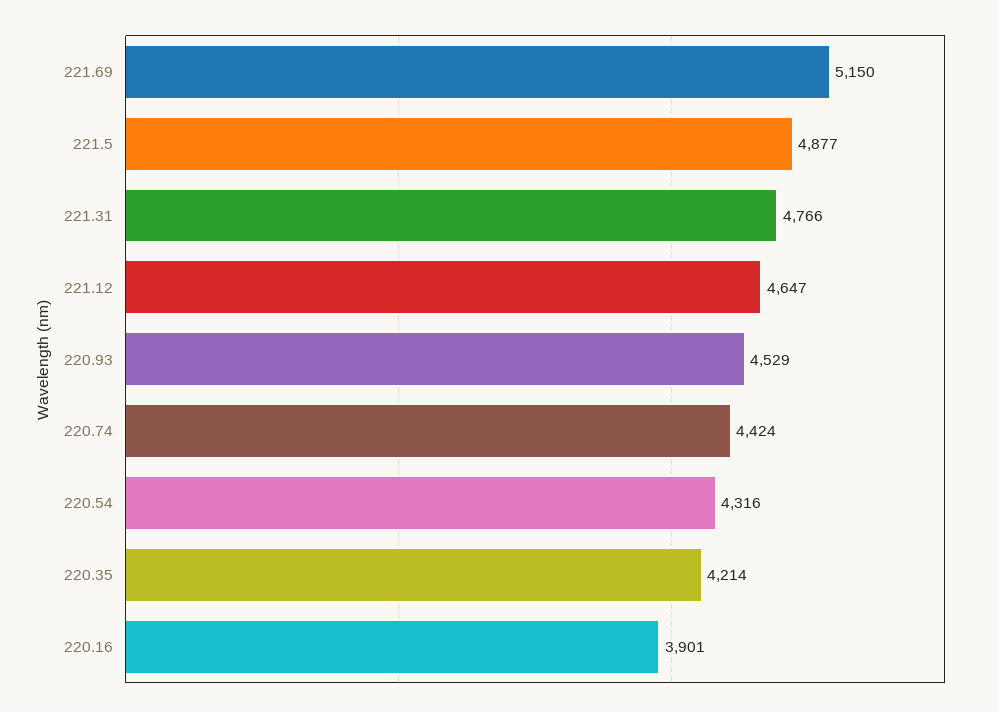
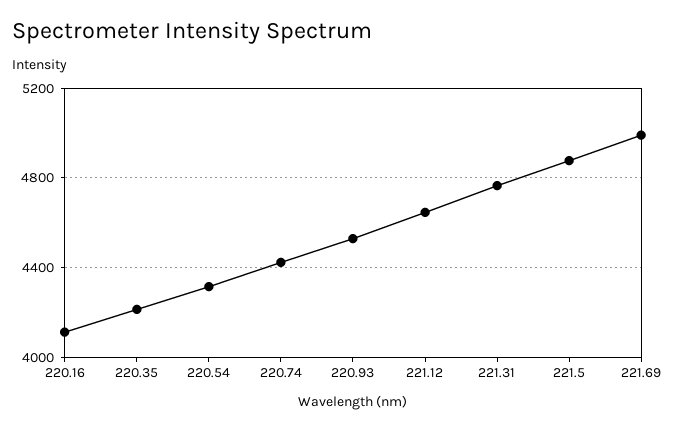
  {
-   "221.69": 5150,
+   "221.69": 5000,
    "221.5": 4877,
    "221.31": 4766,
    "221.12": 4647,
    "220.93": 4529,
    "220.74": 4424,
    "220.54": 4316,
    "220.35": 4214,
-   "220.16": 3901
+   "220.16": 4100
  }

